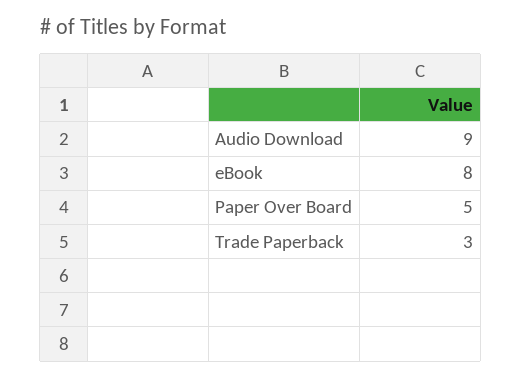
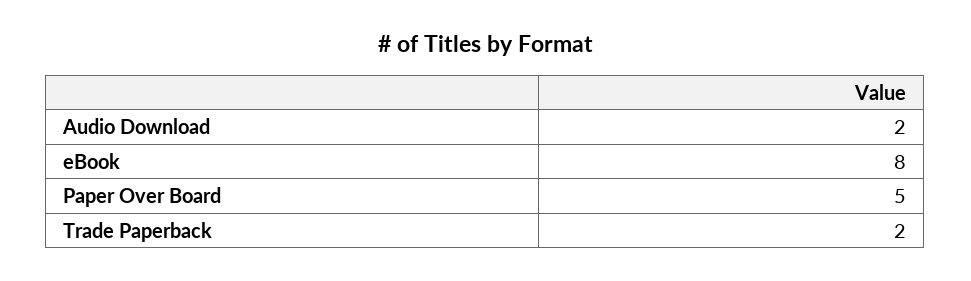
  {
-   "Audio Download": 9,
+   "Audio Download": 2,
    "eBook": 8,
    "Paper Over Board": 5,
-   "Trade Paperback": 3
+   "Trade Paperback": 2
  }

